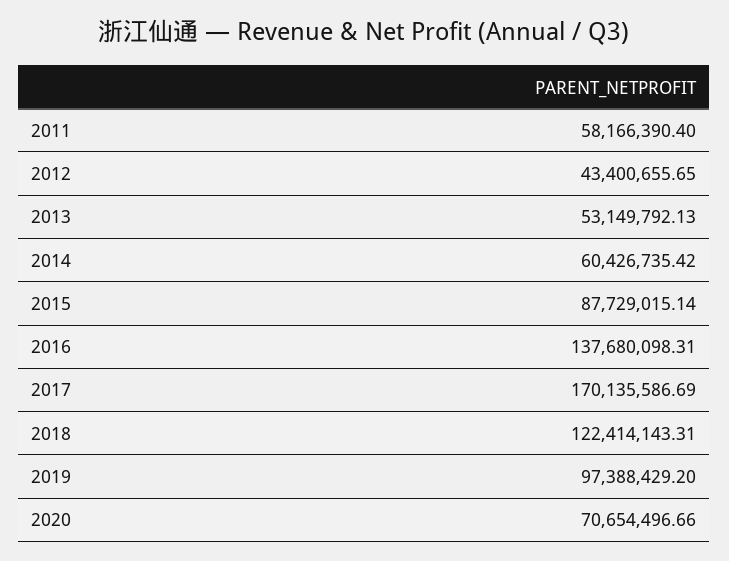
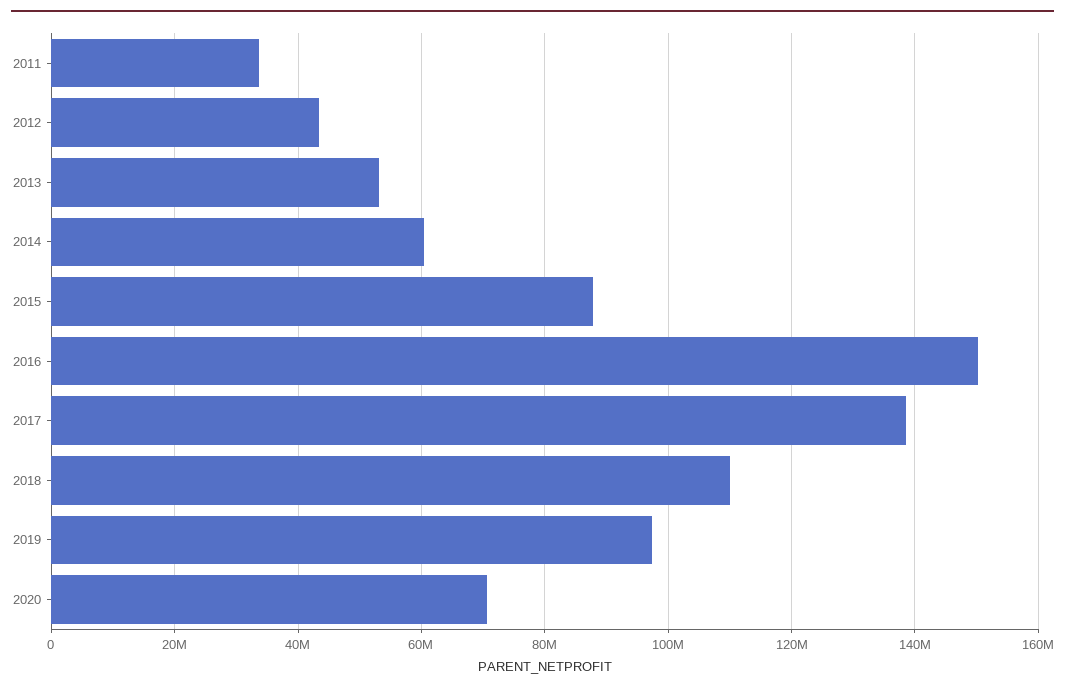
  {
-   "2011": 58166390.4,
+   "2011": 34000000,
    "2012": 43400655.65,
    "2013": 53149792.13,
    "2014": 60426735.42,
    "2015": 87729015.14,
-   "2016": 137680098.31,
+   "2016": 150000000,
-   "2017": 170135586.69,
+   "2017": 138000000,
-   "2018": 122414143.31,
+   "2018": 110000000,
    "2019": 97388429.2,
    "2020": 70654496.66
  }

